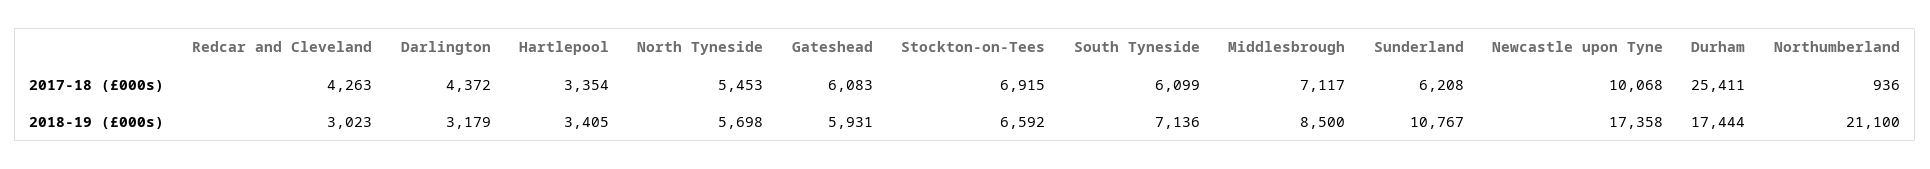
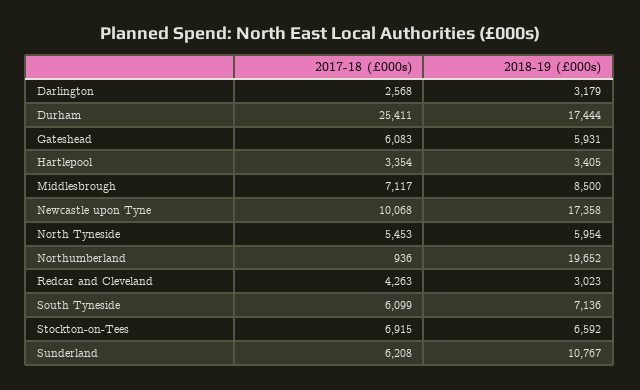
  {
    "Redcar and Cleveland": {
      "2017-18 (£000s)": 4263,
      "2018-19 (£000s)": 3023
    },
    "Darlington": {
-     "2017-18 (£000s)": 4372,
+     "2017-18 (£000s)": 2568,
      "2018-19 (£000s)": 3179
    },
    "Hartlepool": {
      "2017-18 (£000s)": 3354,
      "2018-19 (£000s)": 3405
    },
    "North Tyneside": {
      "2017-18 (£000s)": 5453,
-     "2018-19 (£000s)": 5698
+     "2018-19 (£000s)": 5954
    },
    "Gateshead": {
      "2017-18 (£000s)": 6083,
      "2018-19 (£000s)": 5931
    },
    "Stockton-on-Tees": {
      "2017-18 (£000s)": 6915,
      "2018-19 (£000s)": 6592
    },
    "South Tyneside": {
      "2017-18 (£000s)": 6099,
      "2018-19 (£000s)": 7136
    },
    "Middlesbrough": {
      "2017-18 (£000s)": 7117,
      "2018-19 (£000s)": 8500
    },
    "Sunderland": {
      "2017-18 (£000s)": 6208,
      "2018-19 (£000s)": 10767
    },
    "Newcastle upon Tyne": {
      "2017-18 (£000s)": 10068,
      "2018-19 (£000s)": 17358
    },
    "Durham": {
      "2017-18 (£000s)": 25411,
      "2018-19 (£000s)": 17444
    },
    "Northumberland": {
      "2017-18 (£000s)": 936,
-     "2018-19 (£000s)": 21100
+     "2018-19 (£000s)": 19652
    }
  }

